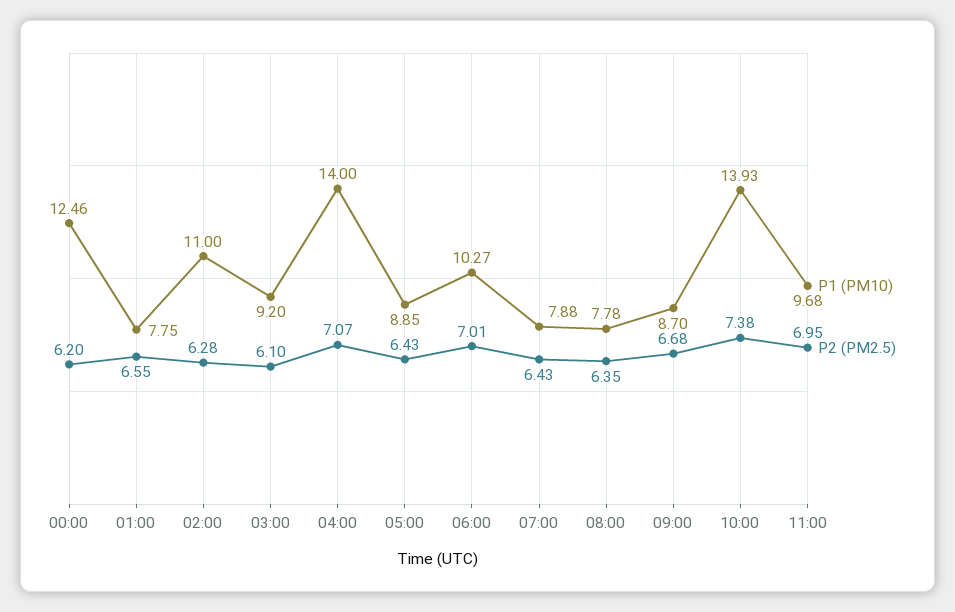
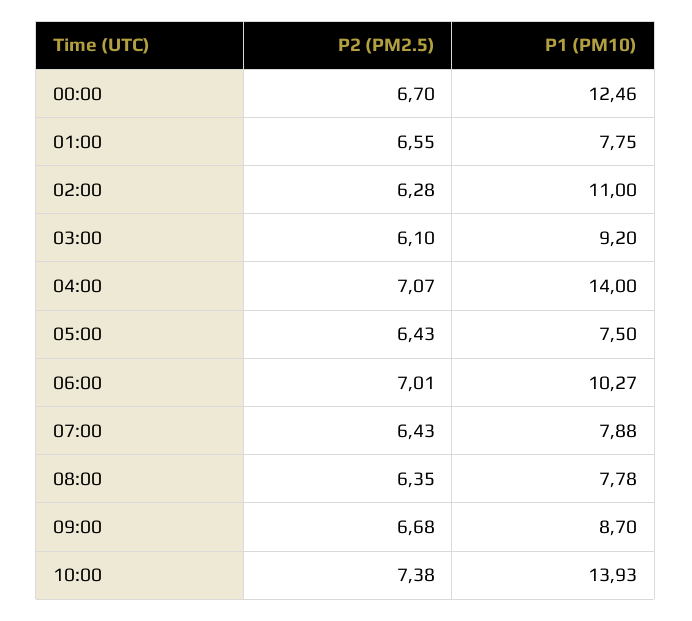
  {
    "P1 (PM10)": {
      "00:00": 12.46,
      "01:00": 7.75,
      "02:00": 11,
      "03:00": 9.2,
      "04:00": 14,
-     "05:00": 8.85,
+     "05:00": 7.5,
      "06:00": 10.27,
      "07:00": 7.88,
      "08:00": 7.78,
      "09:00": 8.7,
-     "10:00": 13.93,
+     "10:00": 13.93
-     "11:00": 9.68
    },
    "P2 (PM2.5)": {
-     "00:00": 6.2,
+     "00:00": 6.7,
      "01:00": 6.55,
      "02:00": 6.28,
      "03:00": 6.1,
      "04:00": 7.07,
      "05:00": 6.43,
      "06:00": 7.01,
      "07:00": 6.43,
      "08:00": 6.35,
      "09:00": 6.68,
-     "10:00": 7.38,
+     "10:00": 7.38
-     "11:00": 6.95
    }
  }

